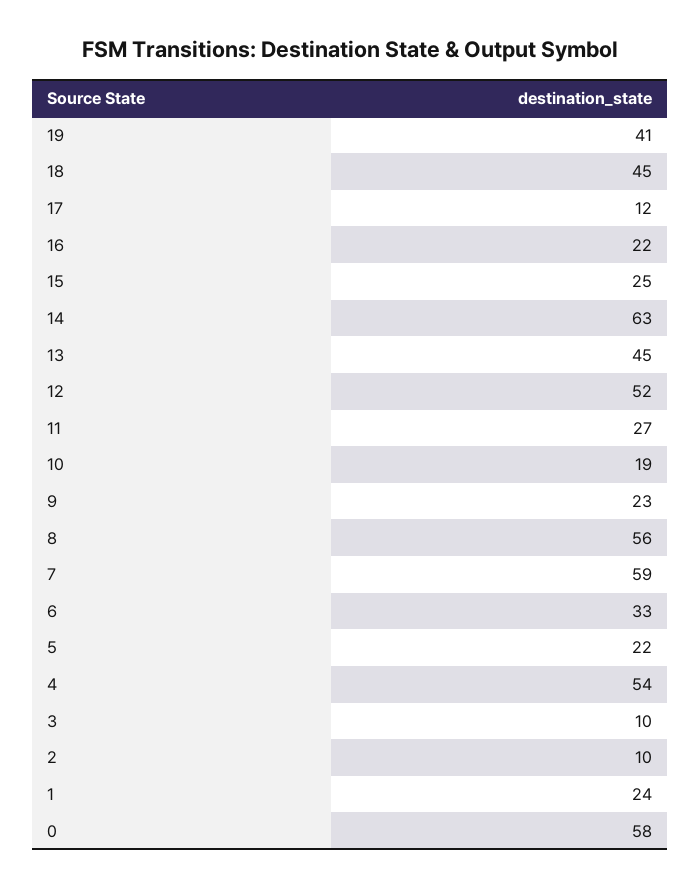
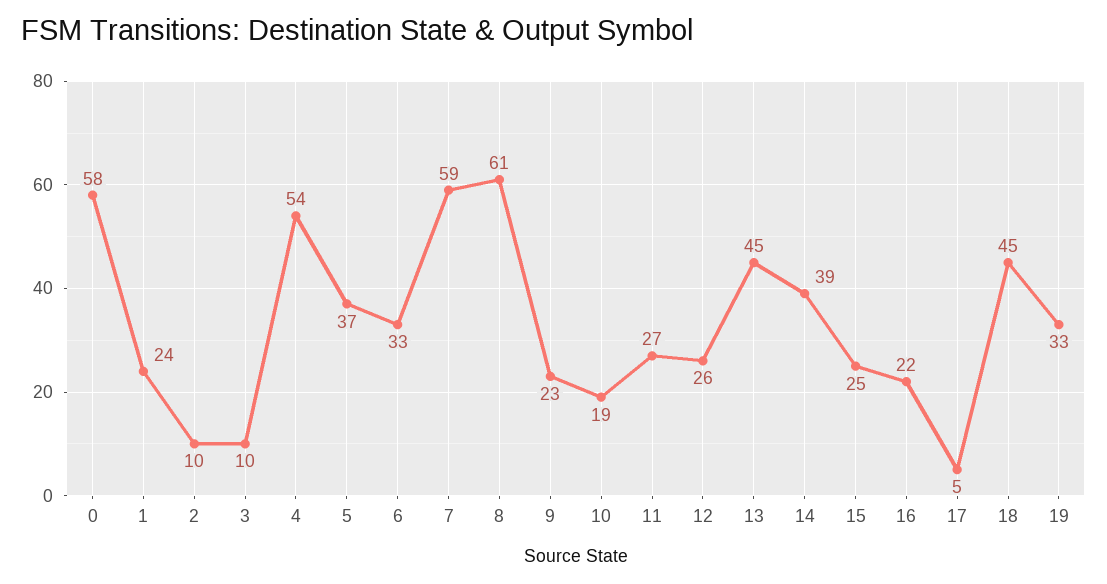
  {
-   "19": 41,
+   "19": 33,
    "18": 45,
-   "17": 12,
+   "17": 5,
    "16": 22,
    "15": 25,
-   "14": 63,
+   "14": 39,
    "13": 45,
-   "12": 52,
+   "12": 26,
    "11": 27,
    "10": 19,
    "9": 23,
-   "8": 56,
+   "8": 61,
    "7": 59,
    "6": 33,
-   "5": 22,
+   "5": 37,
    "4": 54,
    "3": 10,
    "2": 10,
    "1": 24,
    "0": 58
  }

